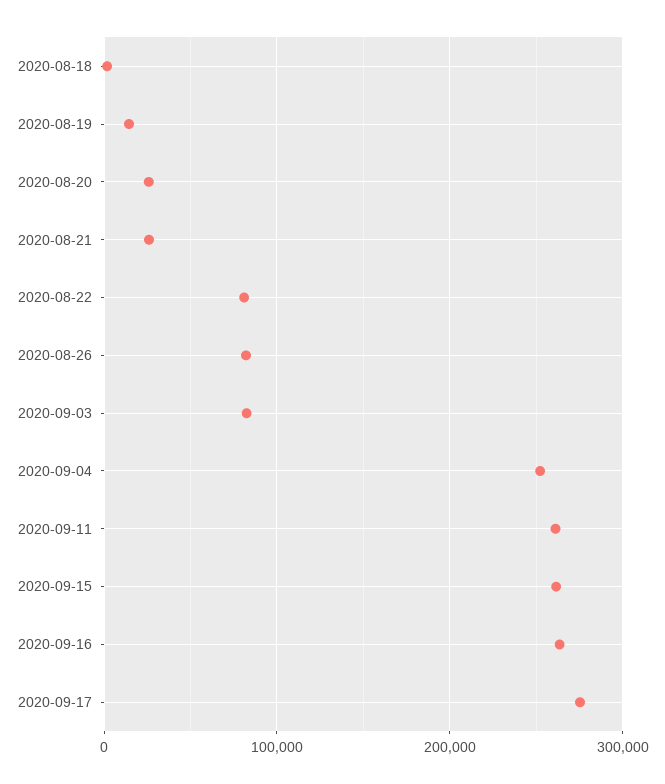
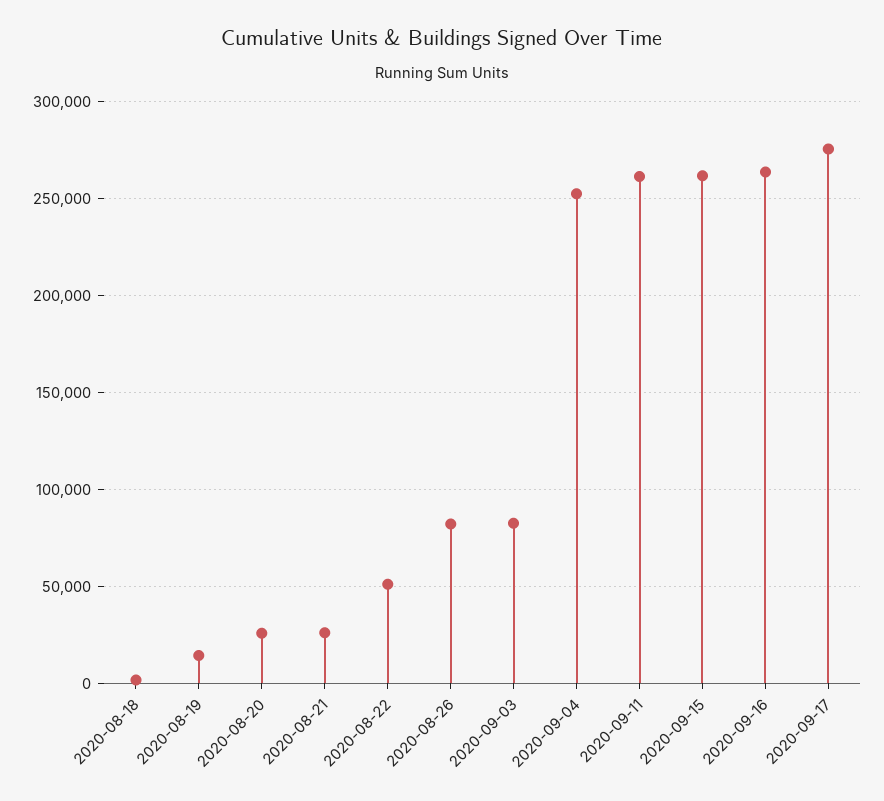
  {
    "2020-08-18": 0,
    "2020-08-19": 15000,
    "2020-08-20": 25000,
    "2020-08-21": 25000,
-   "2020-08-22": 80000,
+   "2020-08-22": 50000,
    "2020-08-26": 80000,
    "2020-09-03": 80000,
    "2020-09-04": 250000,
    "2020-09-11": 260000,
    "2020-09-15": 260000,
    "2020-09-16": 265000,
    "2020-09-17": 275000
  }

